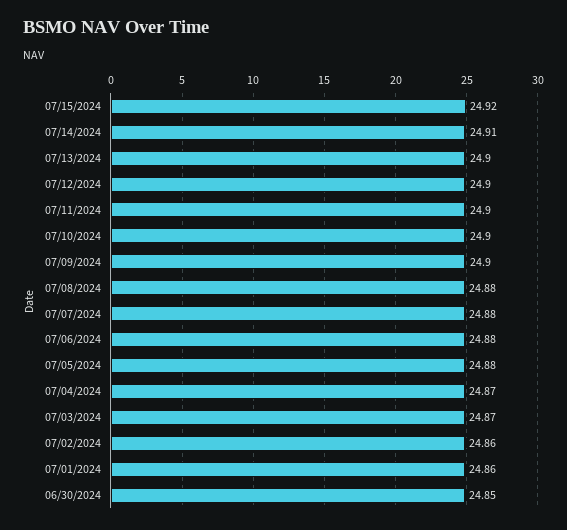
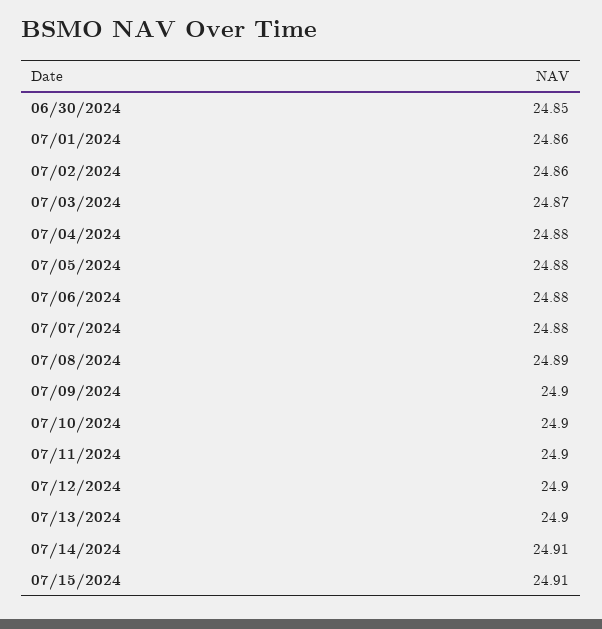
  {
-   "07/15/2024": 24.92,
+   "07/15/2024": 24.91,
    "07/14/2024": 24.91,
    "07/13/2024": 24.9,
    "07/12/2024": 24.9,
    "07/11/2024": 24.9,
    "07/10/2024": 24.9,
    "07/09/2024": 24.9,
-   "07/08/2024": 24.88,
+   "07/08/2024": 24.89,
    "07/07/2024": 24.88,
    "07/06/2024": 24.88,
    "07/05/2024": 24.88,
-   "07/04/2024": 24.87,
+   "07/04/2024": 24.88,
    "07/03/2024": 24.87,
    "07/02/2024": 24.86,
    "07/01/2024": 24.86,
    "06/30/2024": 24.85
  }

